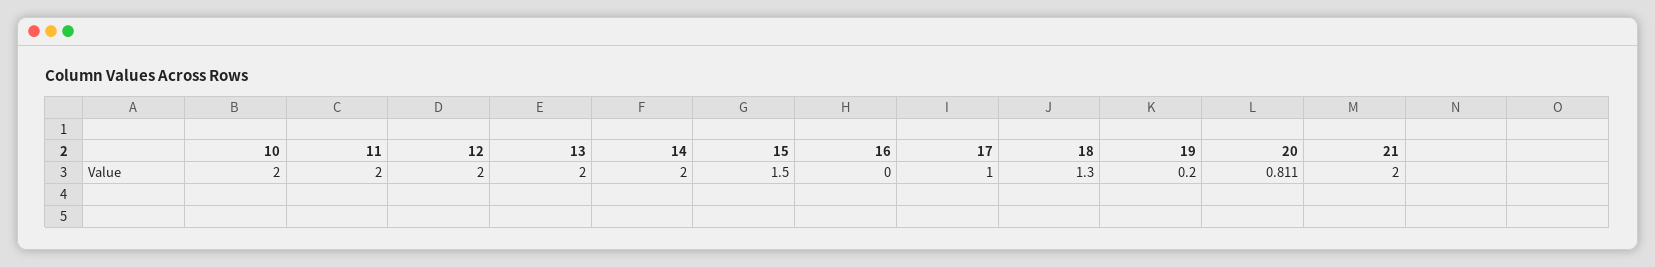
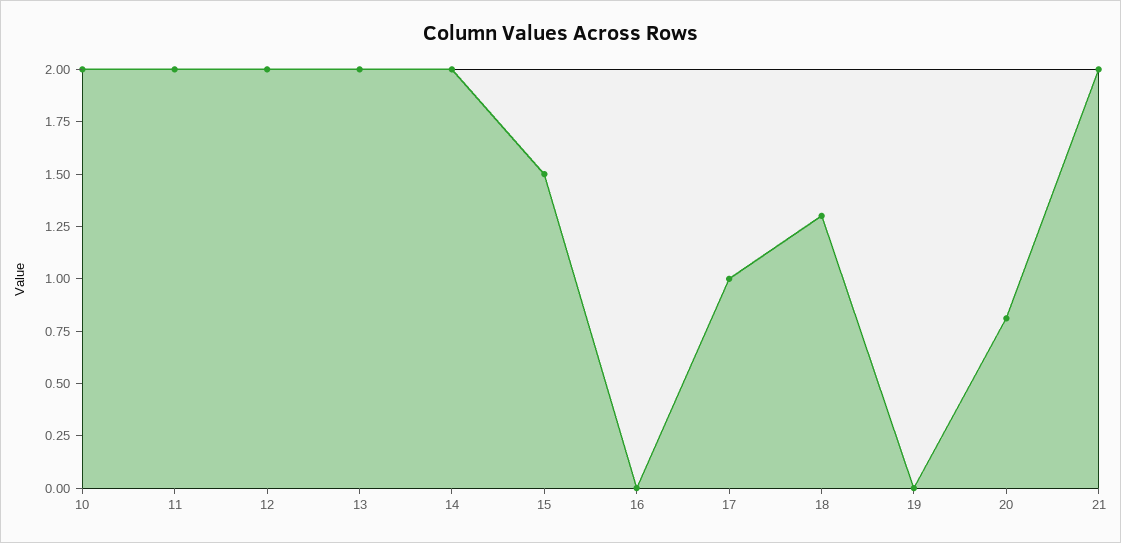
  {
    "10": 2,
    "11": 2,
    "12": 2,
    "13": 2,
    "14": 2,
    "15": 1.5,
    "16": 0,
    "17": 1,
    "18": 1.3,
-   "19": 0.2,
+   "19": 0,
    "20": 0.811,
    "21": 2
  }

